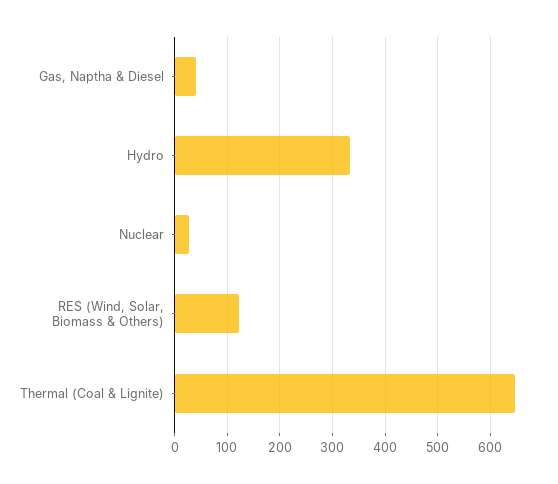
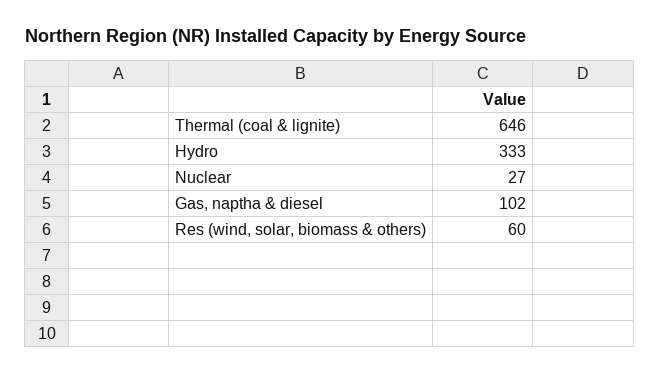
  {
-   "Gas, Naptha & Diesel": 40,
+   "Gas, Naptha & Diesel": 102,
    "Hydro": 333,
    "Nuclear": 27,
-   "RES (Wind, Solar, Biomass & Others)": 120,
+   "RES (Wind, Solar, Biomass & Others)": 60,
    "Thermal (Coal & Lignite)": 646
  }

